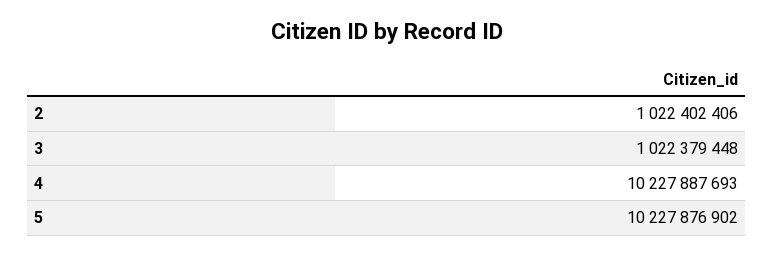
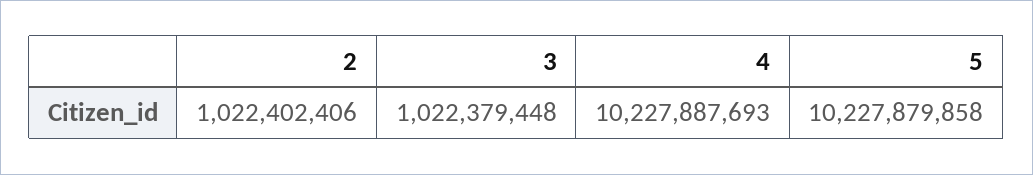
  {
    "2": 1022402406,
    "3": 1022379448,
    "4": 10227887693,
-   "5": 10227876902
+   "5": 10227879858
  }

